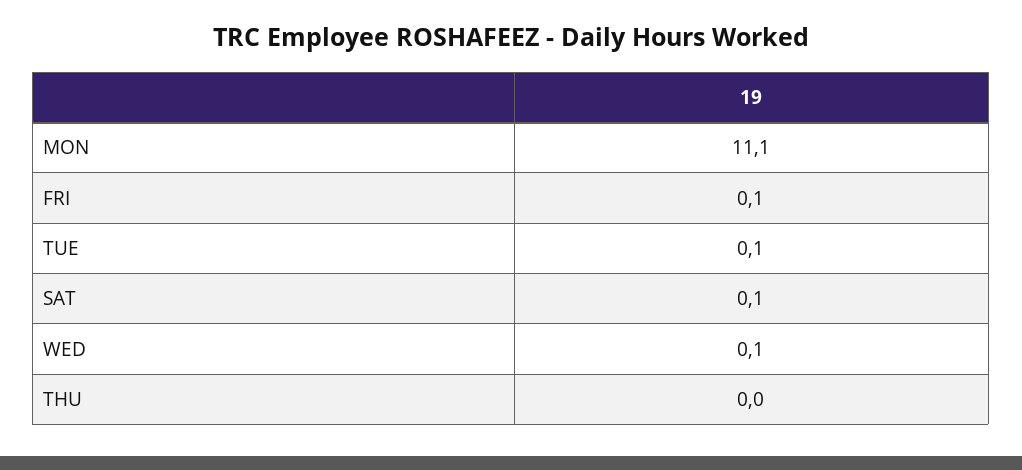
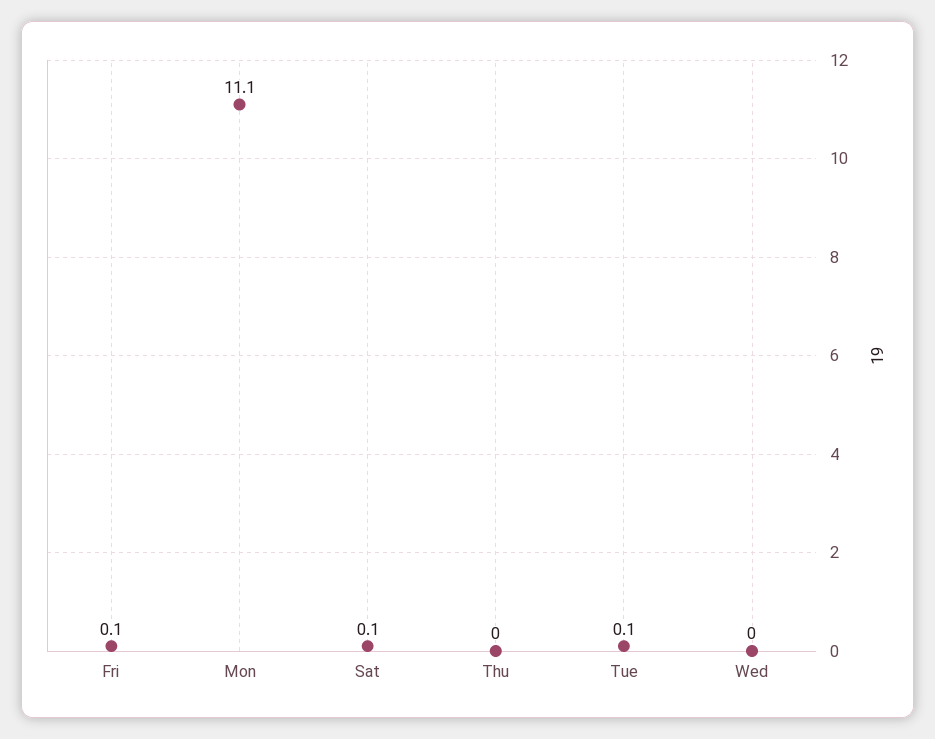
  {
    "MON": 11.1,
    "FRI": 0.1,
    "TUE": 0.1,
    "SAT": 0.1,
-   "WED": 0.1,
+   "WED": 0,
    "THU": 0
  }

